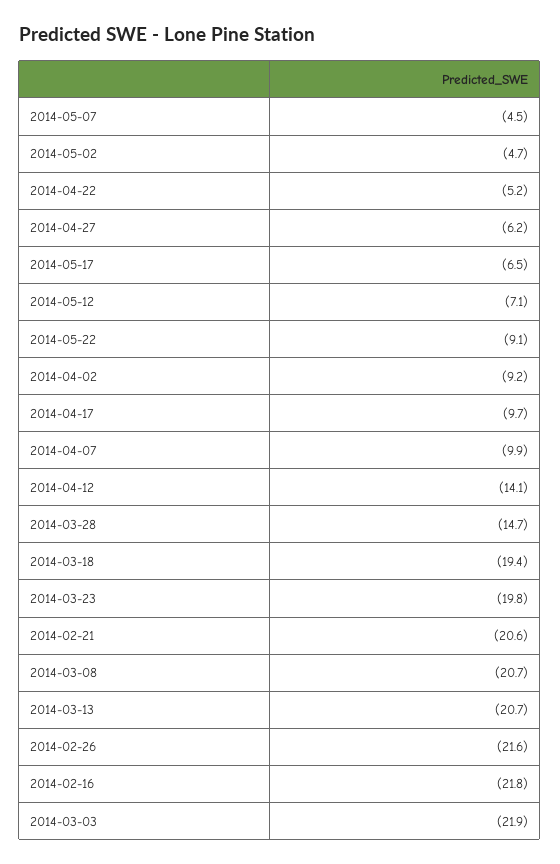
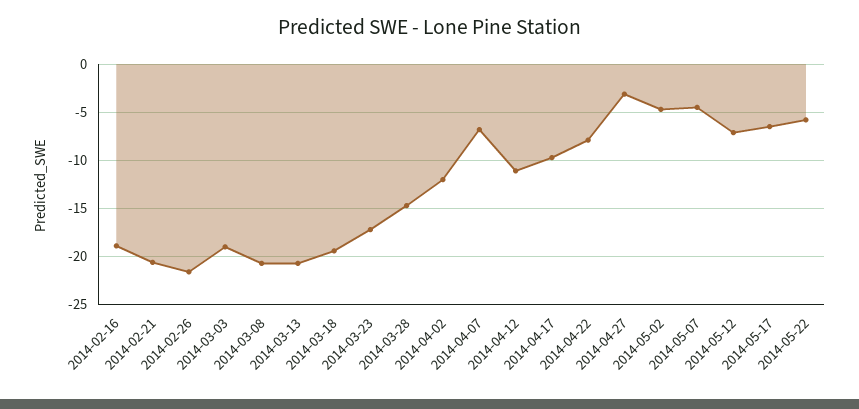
  {
    "2014-05-07": -4.5,
    "2014-05-02": -4.7,
-   "2014-04-22": -5.2,
+   "2014-04-22": -8,
-   "2014-04-27": -6.2,
+   "2014-04-27": -3,
    "2014-05-17": -6.5,
    "2014-05-12": -7.1,
-   "2014-05-22": -9.1,
+   "2014-05-22": -6,
-   "2014-04-02": -9.2,
+   "2014-04-02": -12,
    "2014-04-17": -9.7,
-   "2014-04-07": -9.9,
+   "2014-04-07": -7,
-   "2014-04-12": -14.1,
+   "2014-04-12": -11,
    "2014-03-28": -14.7,
    "2014-03-18": -19.4,
-   "2014-03-23": -19.8,
+   "2014-03-23": -17,
    "2014-02-21": -20.6,
    "2014-03-08": -20.7,
    "2014-03-13": -20.7,
    "2014-02-26": -21.6,
-   "2014-02-16": -21.8,
+   "2014-02-16": -19,
-   "2014-03-03": -21.9
+   "2014-03-03": -19
  }

